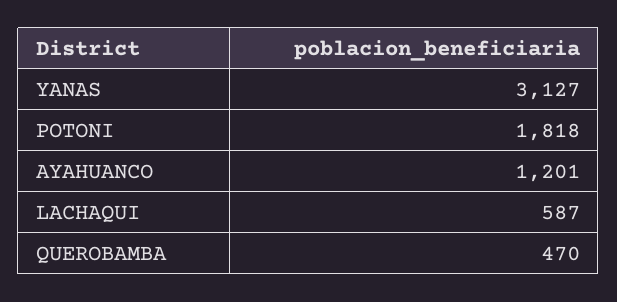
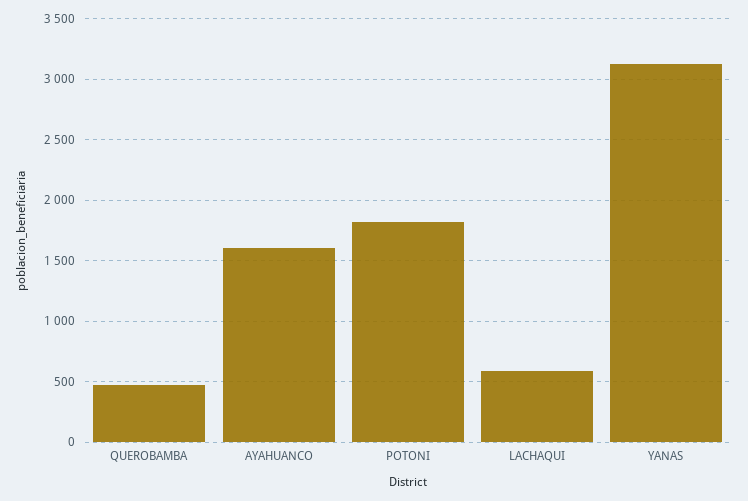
  {
    "YANAS": 3127,
    "POTONI": 1818,
-   "AYAHUANCO": 1201,
+   "AYAHUANCO": 1600,
    "LACHAQUI": 587,
    "QUEROBAMBA": 470
  }

